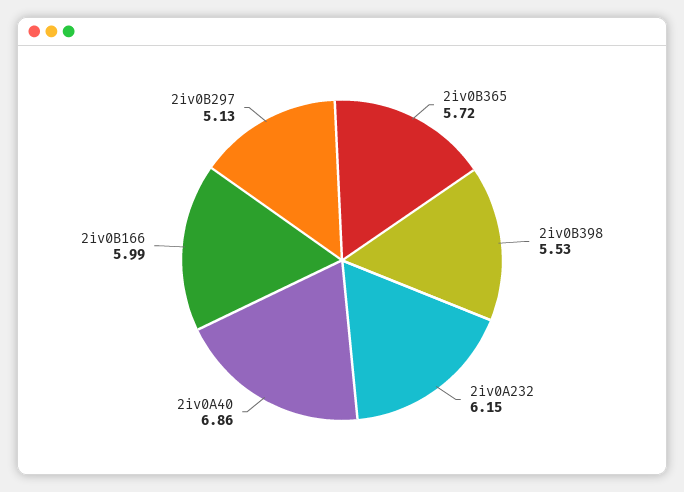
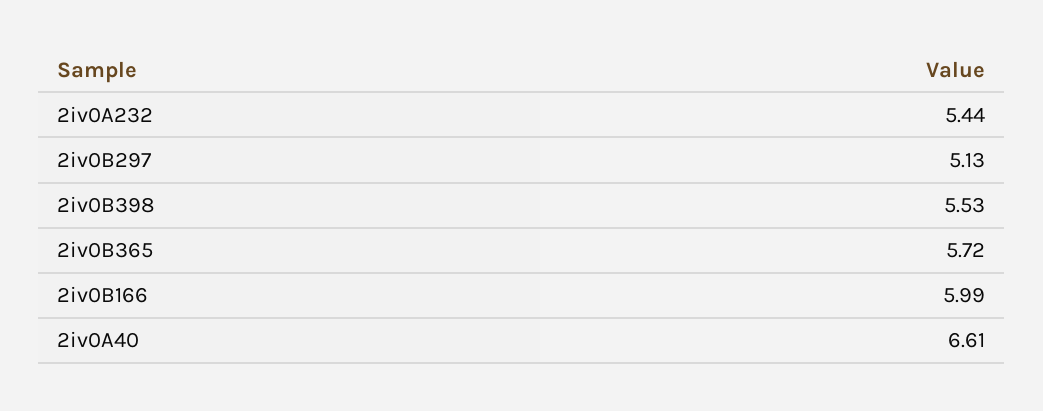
  {
    "2iv0B365": 5.72,
    "2iv0B398": 5.53,
-   "2iv0A232": 6.15,
+   "2iv0A232": 5.44,
-   "2iv0A40": 6.86,
+   "2iv0A40": 6.61,
    "2iv0B166": 5.99,
    "2iv0B297": 5.13
  }

